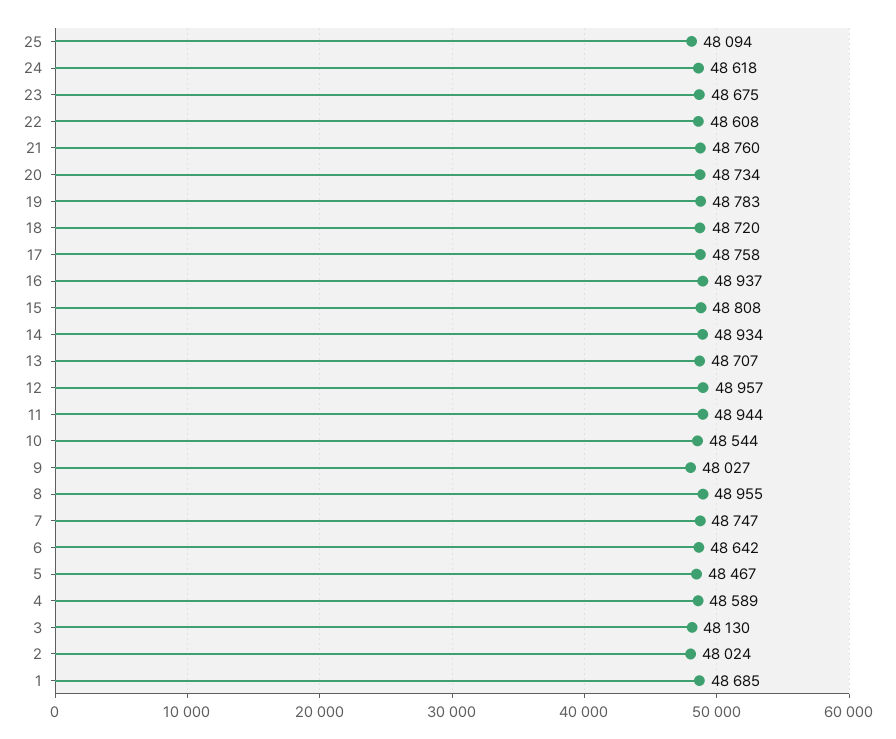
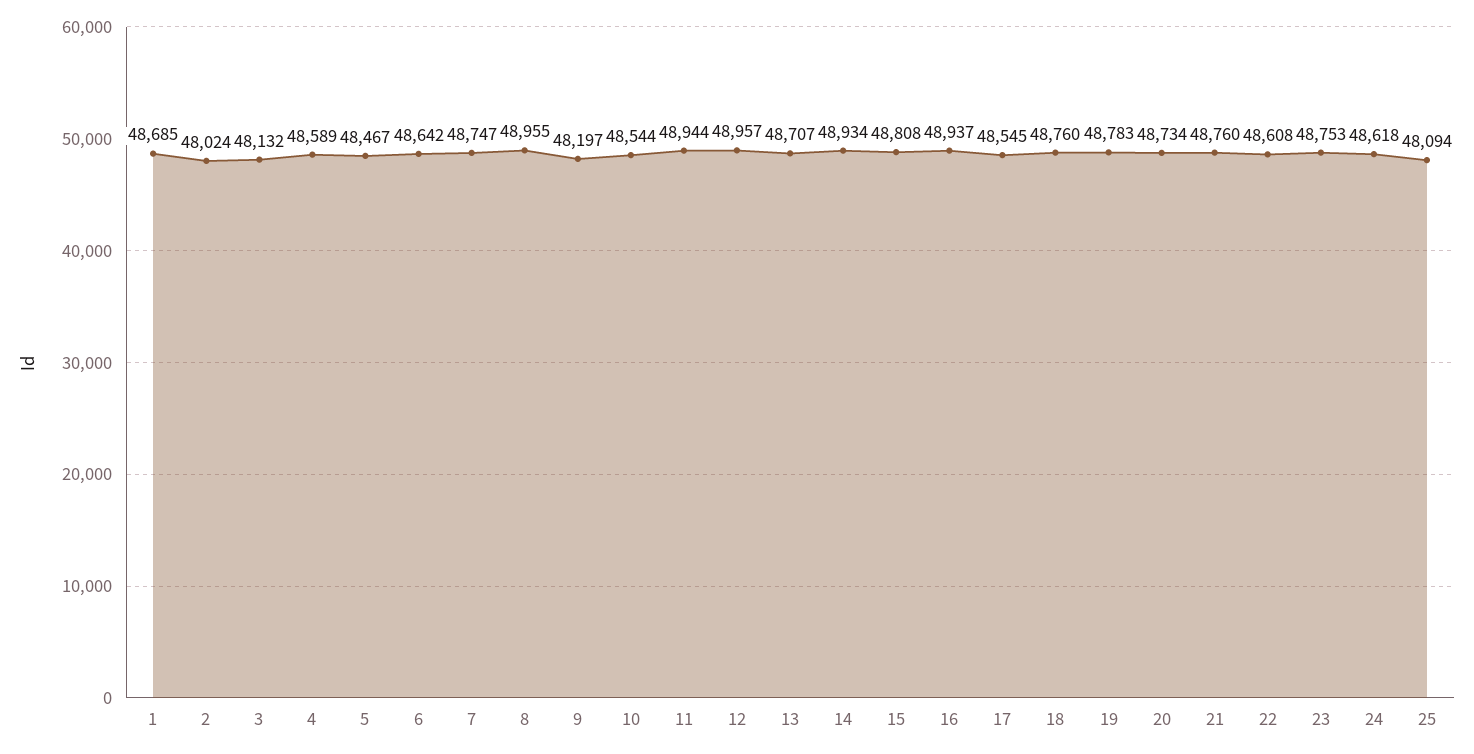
  {
    "25": 48094,
    "24": 48618,
-   "23": 48675,
+   "23": 48753,
    "22": 48608,
    "21": 48760,
    "20": 48734,
    "19": 48783,
-   "18": 48720,
+   "18": 48760,
-   "17": 48758,
+   "17": 48545,
    "16": 48937,
    "15": 48808,
    "14": 48934,
    "13": 48707,
    "12": 48957,
    "11": 48944,
    "10": 48544,
-   "9": 48027,
+   "9": 48197,
    "8": 48955,
    "7": 48747,
    "6": 48642,
    "5": 48467,
    "4": 48589,
-   "3": 48130,
+   "3": 48132,
    "2": 48024,
    "1": 48685
  }

